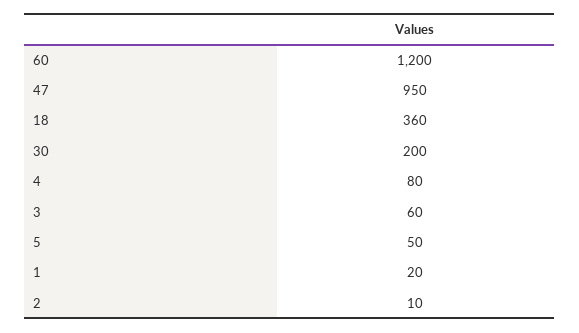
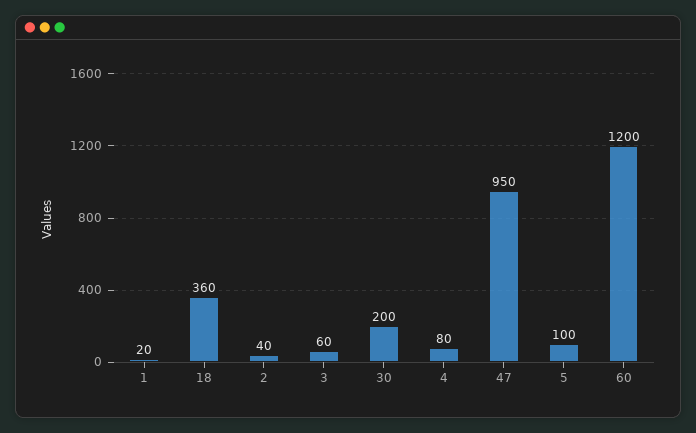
  {
    "60": 1200,
    "47": 950,
    "18": 360,
    "30": 200,
    "4": 80,
    "3": 60,
-   "5": 50,
+   "5": 100,
    "1": 20,
-   "2": 10
+   "2": 40
  }

